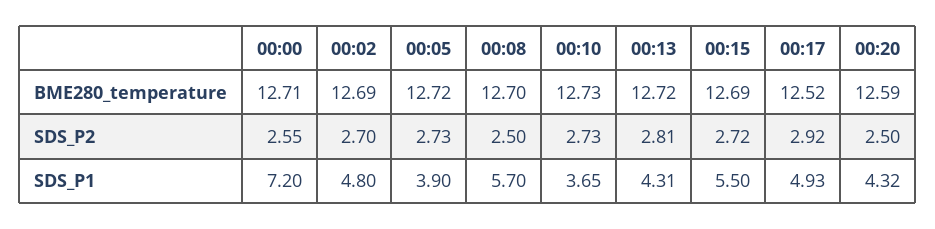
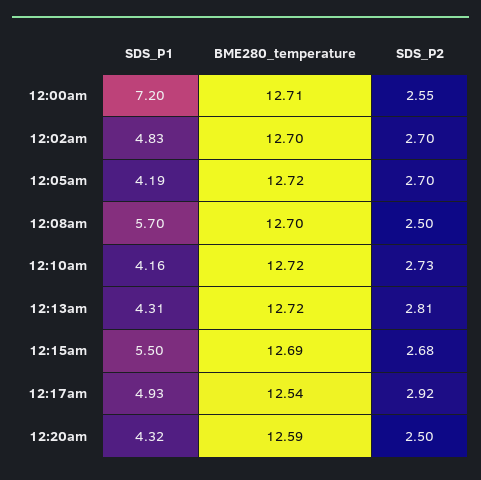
  {
    "00:00": {
      "BME280_temperature": 12.71,
      "SDS_P2": 2.55,
      "SDS_P1": 7.2
    },
    "00:02": {
-     "BME280_temperature": 12.69,
+     "BME280_temperature": 12.7,
      "SDS_P2": 2.7,
-     "SDS_P1": 4.8
+     "SDS_P1": 4.83
    },
    "00:05": {
      "BME280_temperature": 12.72,
-     "SDS_P2": 2.73,
+     "SDS_P2": 2.7,
-     "SDS_P1": 3.9
+     "SDS_P1": 4.19
    },
    "00:08": {
      "BME280_temperature": 12.7,
      "SDS_P2": 2.5,
      "SDS_P1": 5.7
    },
    "00:10": {
-     "BME280_temperature": 12.73,
+     "BME280_temperature": 12.72,
      "SDS_P2": 2.73,
-     "SDS_P1": 3.65
+     "SDS_P1": 4.16
    },
    "00:13": {
      "BME280_temperature": 12.72,
      "SDS_P2": 2.81,
      "SDS_P1": 4.31
    },
    "00:15": {
      "BME280_temperature": 12.69,
-     "SDS_P2": 2.72,
+     "SDS_P2": 2.68,
      "SDS_P1": 5.5
    },
    "00:17": {
-     "BME280_temperature": 12.52,
+     "BME280_temperature": 12.54,
      "SDS_P2": 2.92,
      "SDS_P1": 4.93
    },
    "00:20": {
      "BME280_temperature": 12.59,
      "SDS_P2": 2.5,
      "SDS_P1": 4.32
    }
  }

